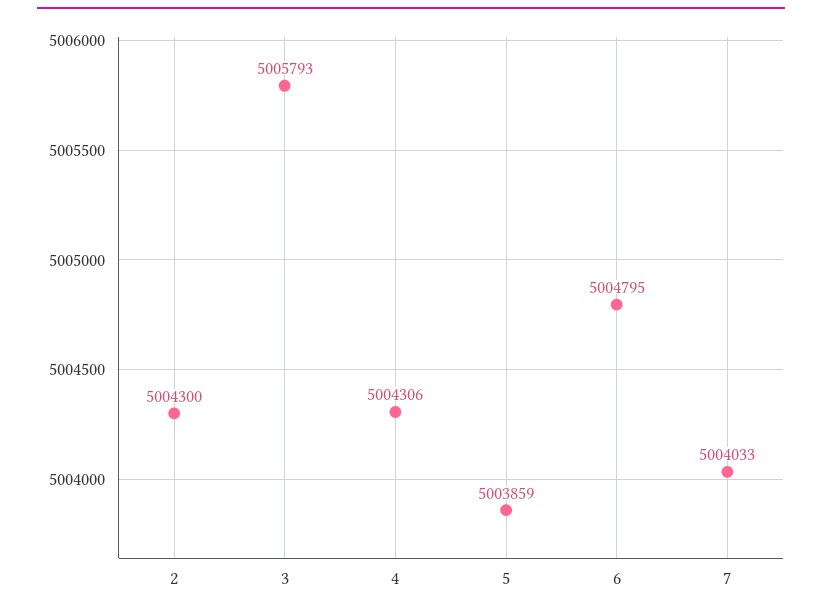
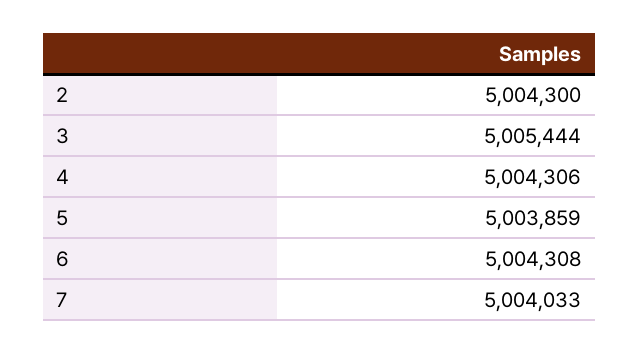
  {
    "2": 5004300,
-   "3": 5005793,
+   "3": 5005444,
    "4": 5004306,
    "5": 5003859,
-   "6": 5004795,
+   "6": 5004308,
    "7": 5004033
  }

